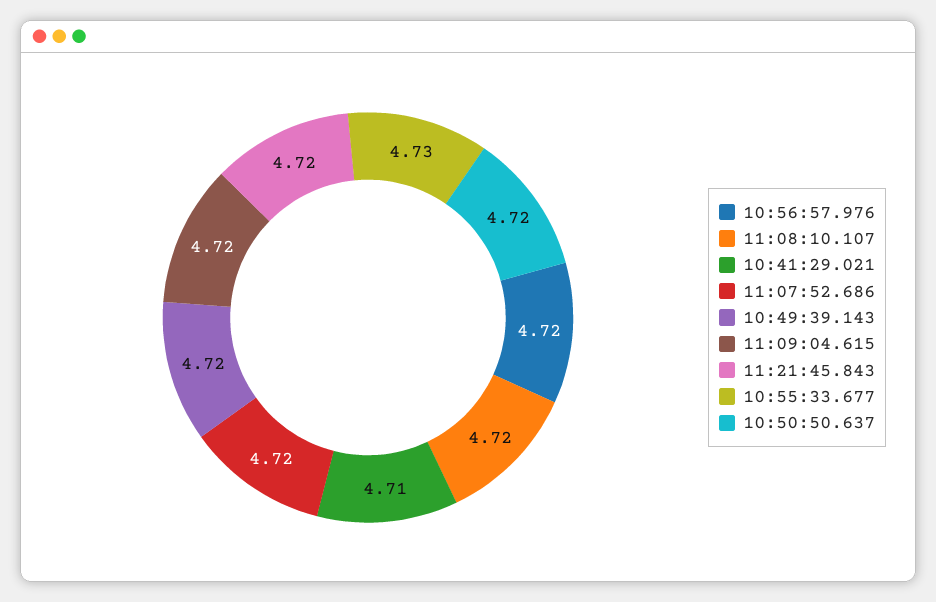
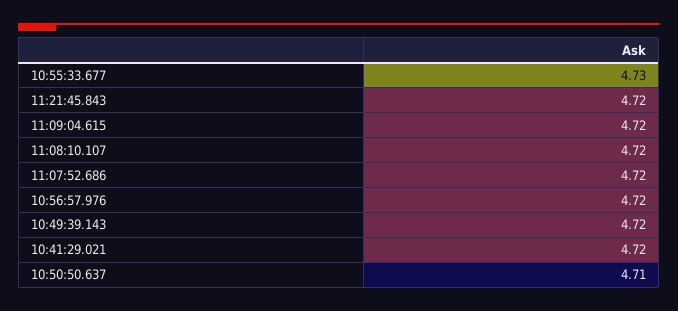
  {
    "10:56:57.976": 4.72,
    "11:08:10.107": 4.72,
-   "10:41:29.021": 4.71,
+   "10:41:29.021": 4.72,
    "11:07:52.686": 4.72,
    "10:49:39.143": 4.72,
    "11:09:04.615": 4.72,
    "11:21:45.843": 4.72,
    "10:55:33.677": 4.73,
-   "10:50:50.637": 4.72
+   "10:50:50.637": 4.71
  }

